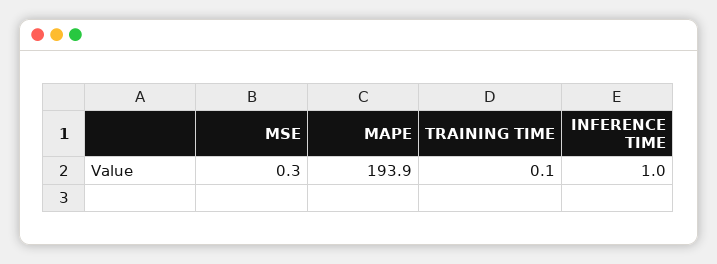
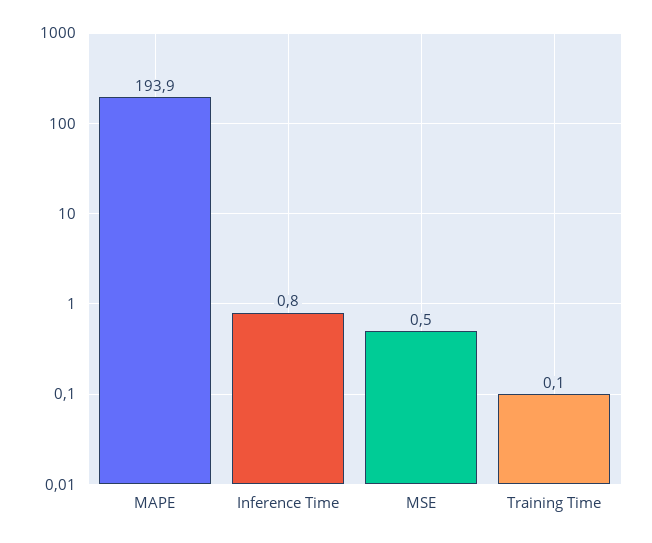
  {
-   "MSE": 0.3,
+   "MSE": 0.5,
    "MAPE": 193.9,
    "TRAINING TIME": 0.1,
-   "INFERENCE TIME": 1
+   "INFERENCE TIME": 0.8
  }

